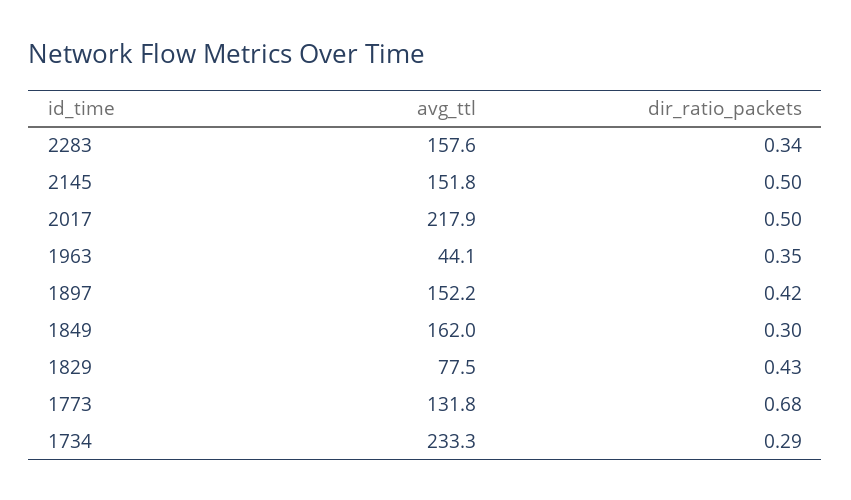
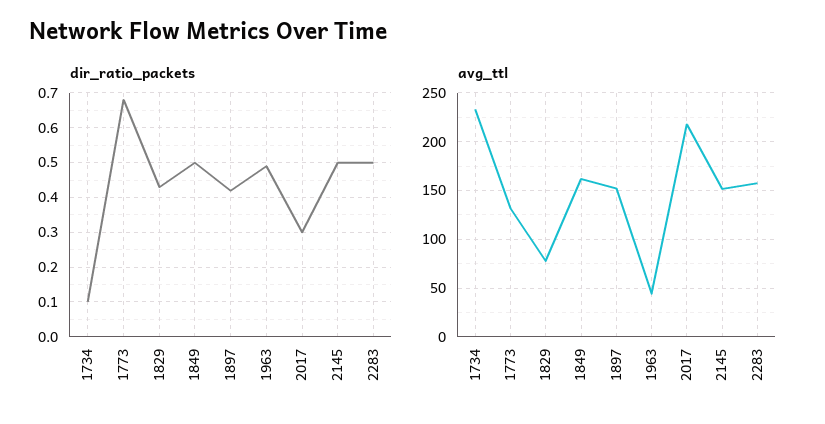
  {
    "avg_ttl": {
      "2283": 157.6,
      "2145": 151.8,
      "2017": 217.9,
      "1963": 44.1,
      "1897": 152.2,
      "1849": 162,
      "1829": 77.5,
      "1773": 131.8,
      "1734": 233.3
    },
    "dir_ratio_packets": {
-     "2283": 0.34,
+     "2283": 0.5,
      "2145": 0.5,
-     "2017": 0.5,
+     "2017": 0.3,
-     "1963": 0.35,
+     "1963": 0.5,
      "1897": 0.42,
-     "1849": 0.3,
+     "1849": 0.5,
      "1829": 0.43,
      "1773": 0.68,
-     "1734": 0.29
+     "1734": 0.1
    }
  }

